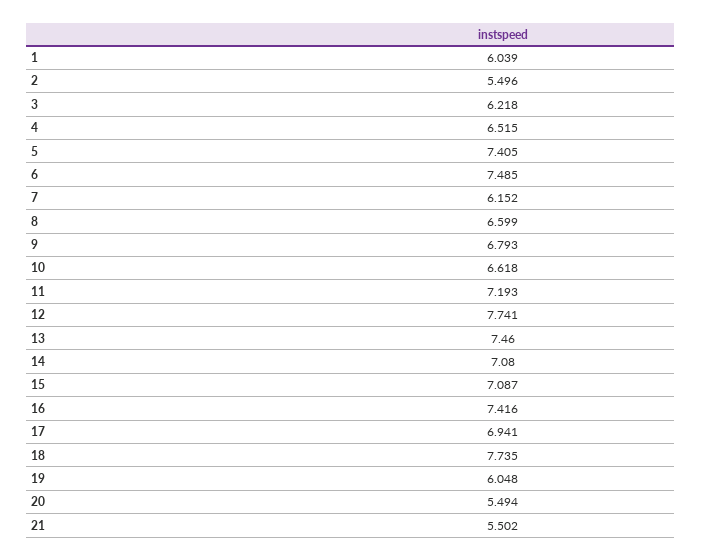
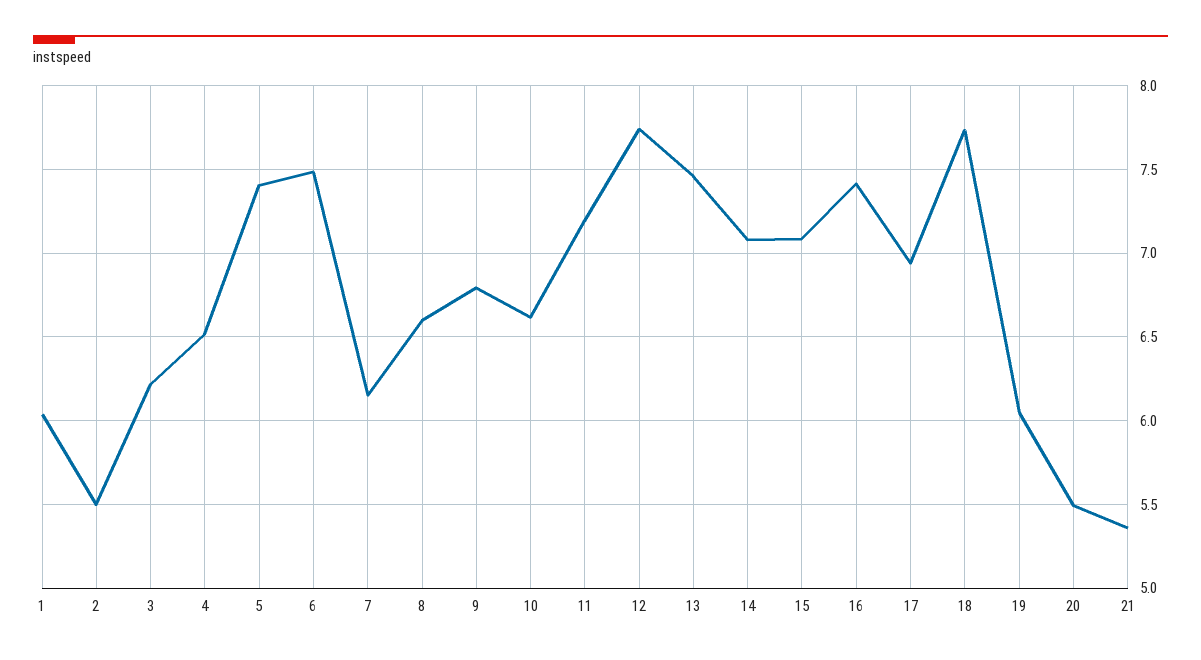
  {
    "1": 6.039,
    "2": 5.496,
    "3": 6.218,
    "4": 6.515,
    "5": 7.405,
    "6": 7.485,
    "7": 6.152,
    "8": 6.599,
    "9": 6.793,
    "10": 6.618,
    "11": 7.193,
    "12": 7.741,
    "13": 7.46,
    "14": 7.08,
    "15": 7.087,
    "16": 7.416,
    "17": 6.941,
    "18": 7.735,
    "19": 6.048,
    "20": 5.494,
-   "21": 5.502
+   "21": 5.35
  }

